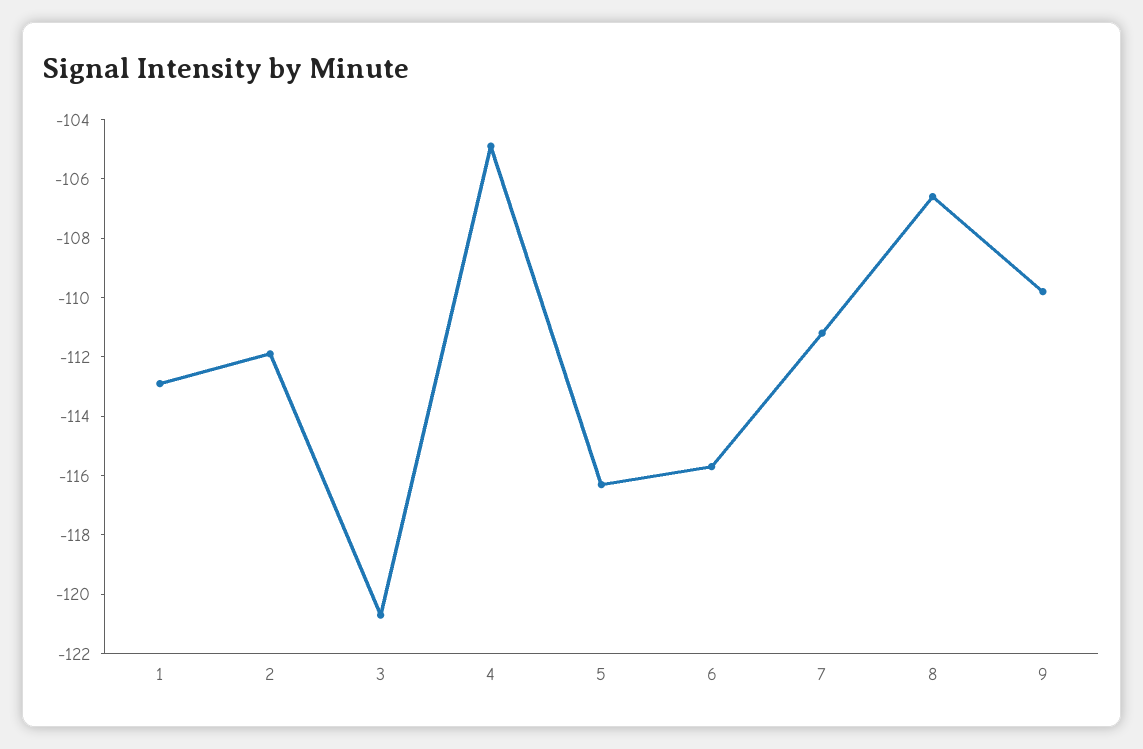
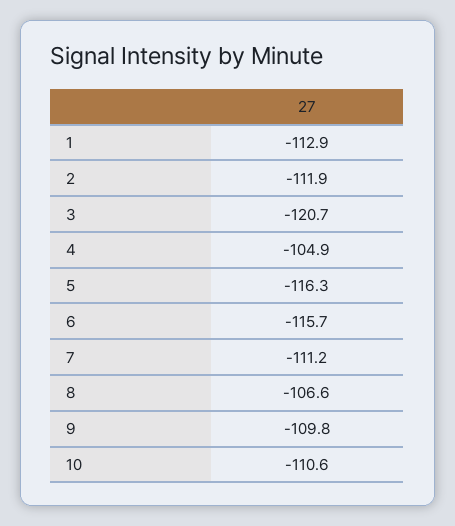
  {
    "1": -112.9,
    "2": -111.9,
    "3": -120.7,
    "4": -104.9,
    "5": -116.3,
    "6": -115.7,
    "7": -111.2,
    "8": -106.6,
-   "9": -109.8
+   "9": -109.8,
+   "10": -110.6
  }

